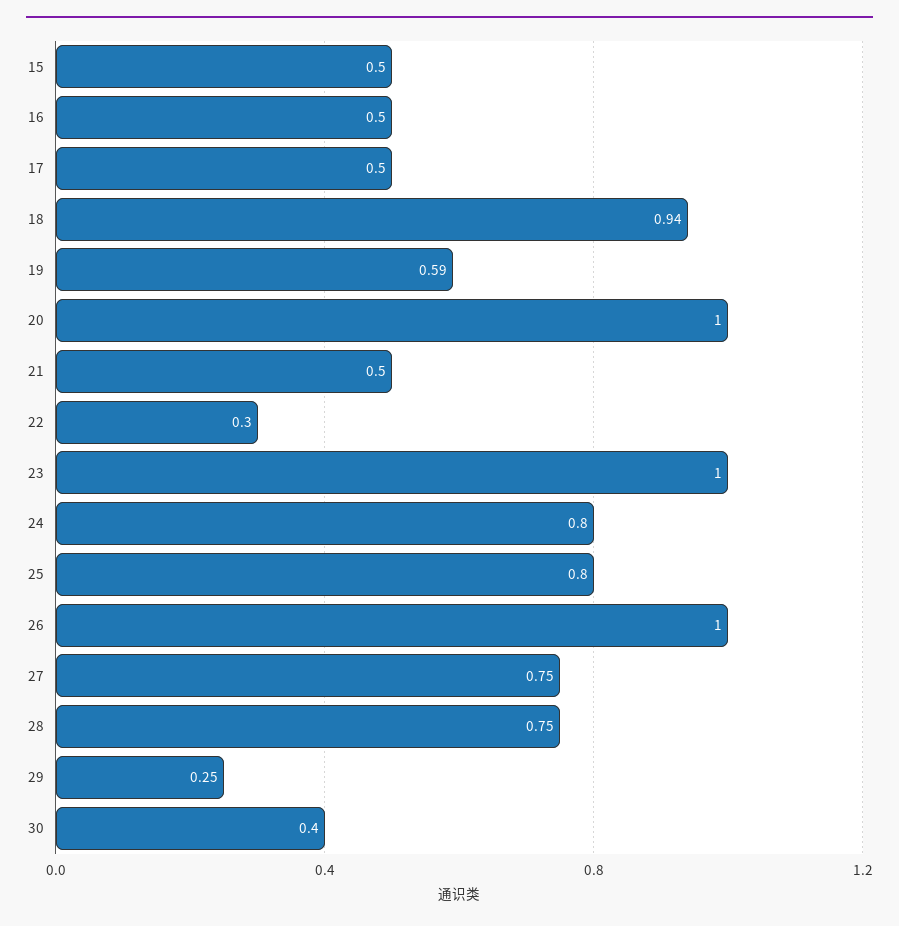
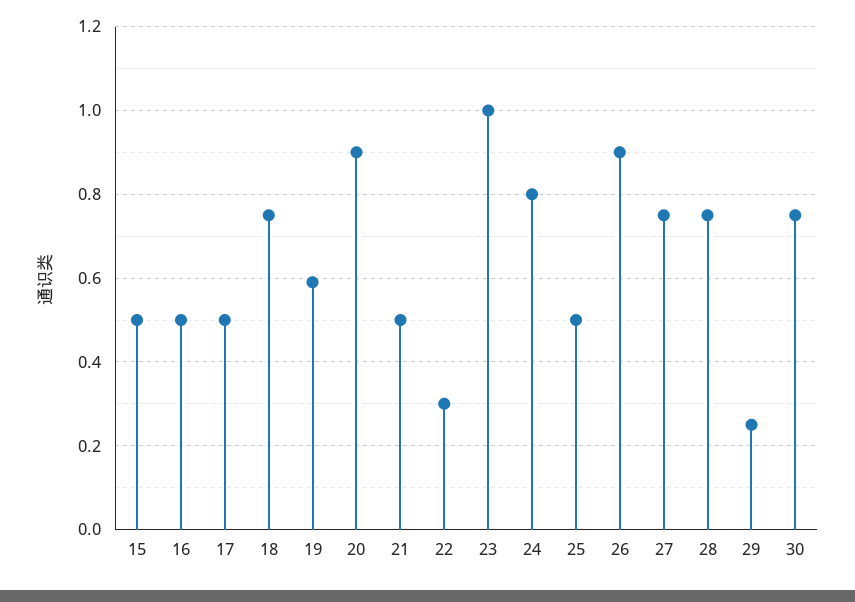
  {
    "15": 0.5,
    "16": 0.5,
    "17": 0.5,
-   "18": 0.94,
+   "18": 0.75,
    "19": 0.59,
-   "20": 1,
+   "20": 0.9,
    "21": 0.5,
    "22": 0.3,
    "23": 1,
    "24": 0.8,
-   "25": 0.8,
+   "25": 0.5,
-   "26": 1,
+   "26": 0.9,
    "27": 0.75,
    "28": 0.75,
    "29": 0.25,
-   "30": 0.4
+   "30": 0.75
  }

